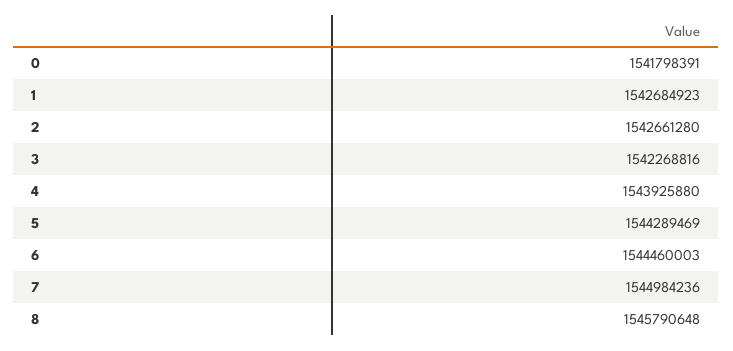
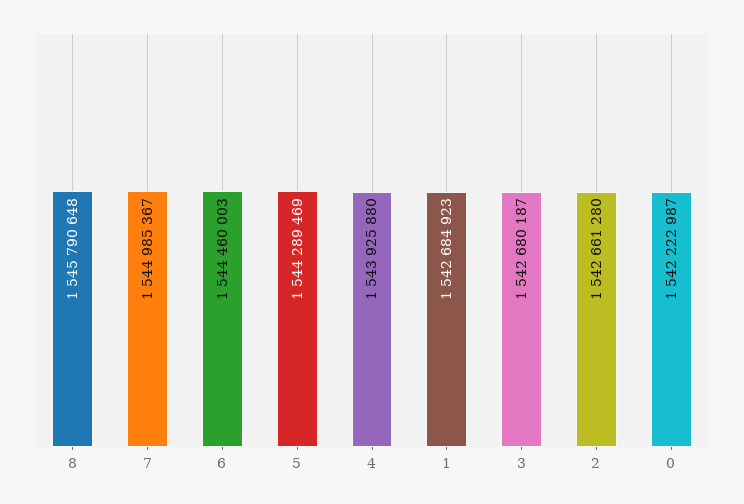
  {
-   "0": 1541798391,
+   "0": 1542222987,
    "1": 1542684923,
    "2": 1542661280,
-   "3": 1542268816,
+   "3": 1542680187,
    "4": 1543925880,
    "5": 1544289469,
    "6": 1544460003,
-   "7": 1544984236,
+   "7": 1544985367,
    "8": 1545790648
  }

